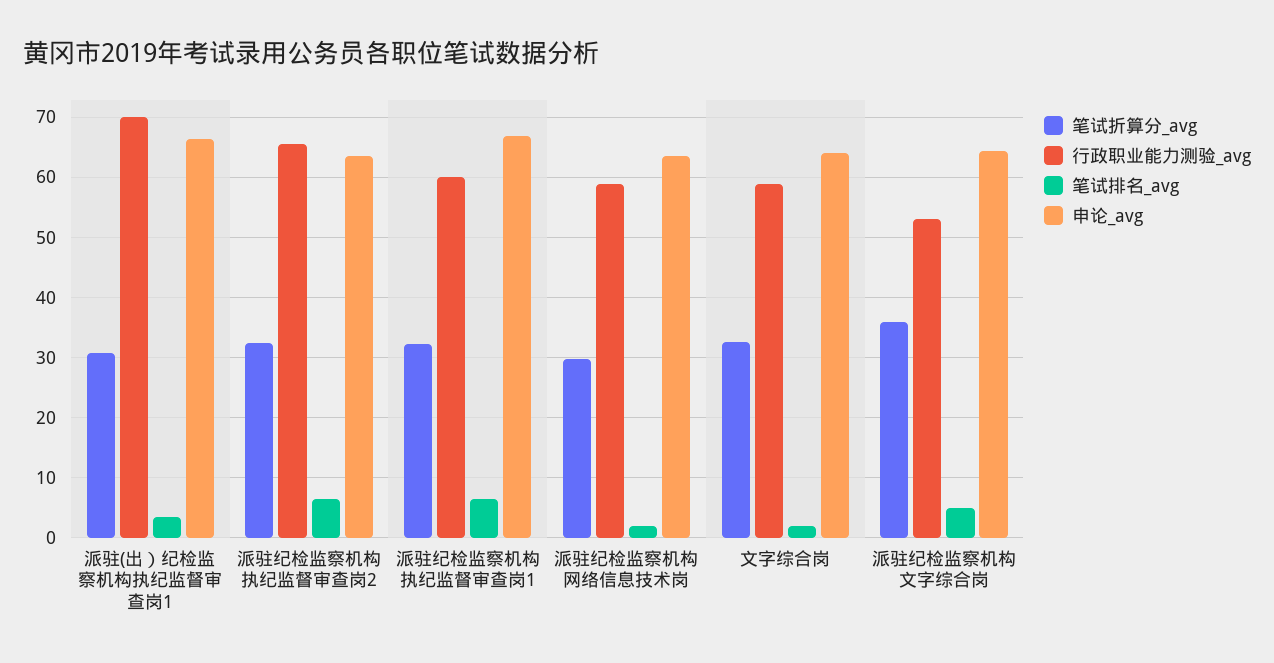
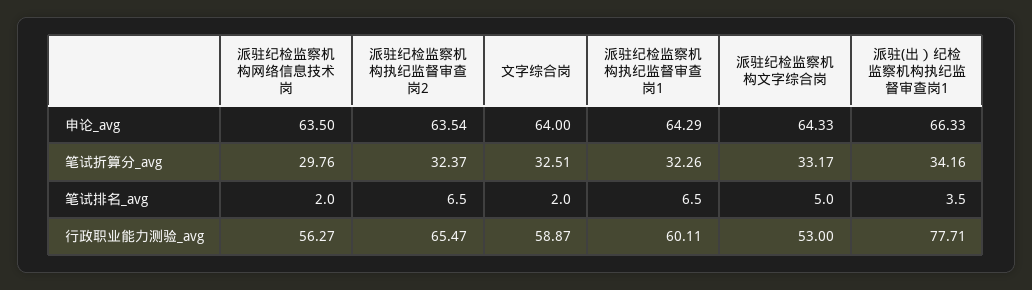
  {
    "笔试折算分_avg": {
-     "派驻(出）纪检监察机构执纪监督审查岗1": 31,
+     "派驻(出）纪检监察机构执纪监督审查岗1": 34.16,
      "派驻纪检监察机构执纪监督审查岗2": 32.37,
      "派驻纪检监察机构执纪监督审查岗1": 32.26,
      "派驻纪检监察机构网络信息技术岗": 29.76,
      "文字综合岗": 32.51,
-     "派驻纪检监察机构文字综合岗": 36
+     "派驻纪检监察机构文字综合岗": 33.17
    },
    "行政职业能力测验_avg": {
-     "派驻(出）纪检监察机构执纪监督审查岗1": 70,
+     "派驻(出）纪检监察机构执纪监督审查岗1": 77.71,
      "派驻纪检监察机构执纪监督审查岗2": 65.47,
      "派驻纪检监察机构执纪监督审查岗1": 60.11,
-     "派驻纪检监察机构网络信息技术岗": 59,
+     "派驻纪检监察机构网络信息技术岗": 56.27,
      "文字综合岗": 58.87,
      "派驻纪检监察机构文字综合岗": 53
    },
    "笔试排名_avg": {
      "派驻(出）纪检监察机构执纪监督审查岗1": 3.5,
      "派驻纪检监察机构执纪监督审查岗2": 6.5,
      "派驻纪检监察机构执纪监督审查岗1": 6.5,
      "派驻纪检监察机构网络信息技术岗": 2,
      "文字综合岗": 2,
      "派驻纪检监察机构文字综合岗": 5
    },
    "申论_avg": {
      "派驻(出）纪检监察机构执纪监督审查岗1": 66.33,
      "派驻纪检监察机构执纪监督审查岗2": 63.54,
-     "派驻纪检监察机构执纪监督审查岗1": 67,
+     "派驻纪检监察机构执纪监督审查岗1": 64.29,
      "派驻纪检监察机构网络信息技术岗": 63.5,
      "文字综合岗": 64,
      "派驻纪检监察机构文字综合岗": 64.33
    }
  }

